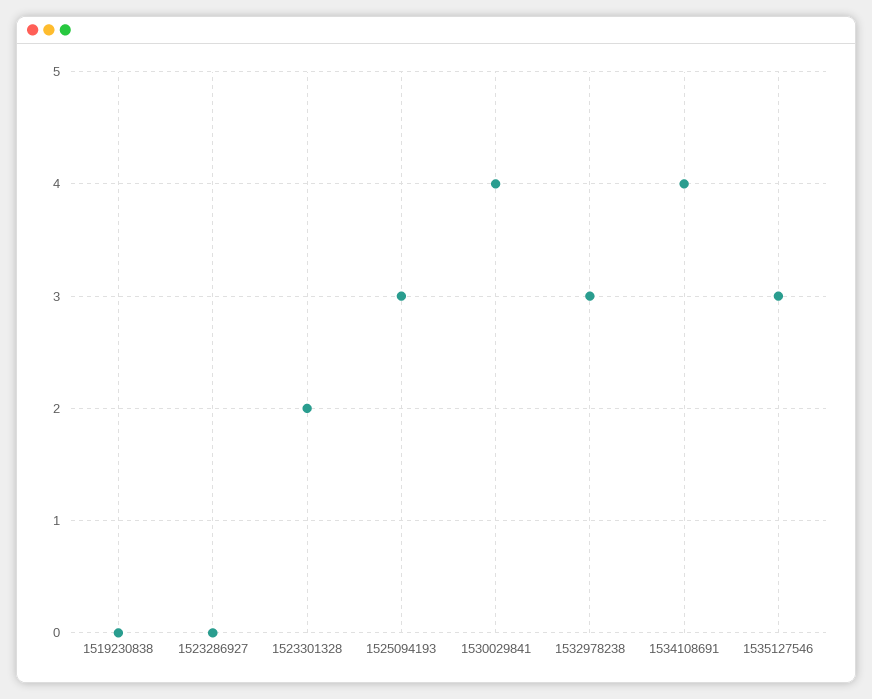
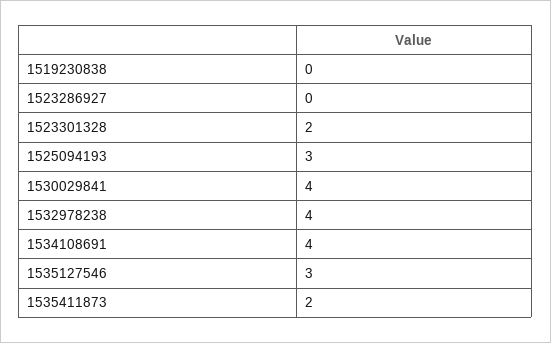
  {
    "1519230838": 0,
    "1523286927": 0,
    "1523301328": 2,
    "1525094193": 3,
    "1530029841": 4,
-   "1532978238": 3,
+   "1532978238": 4,
    "1534108691": 4,
-   "1535127546": 3
+   "1535127546": 3,
+   "1535411873": 2
  }

